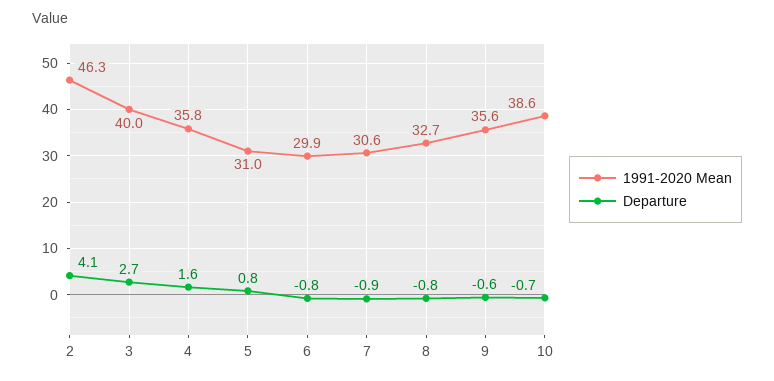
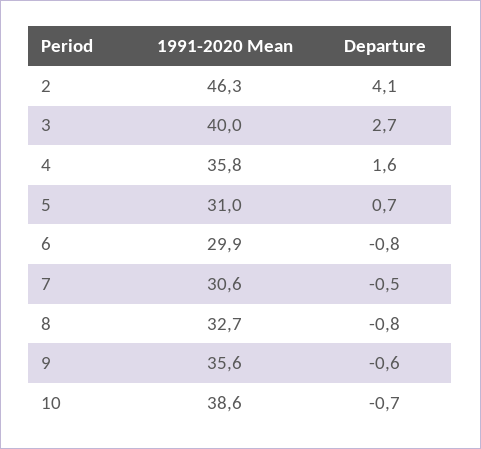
  {
    "1991-2020 Mean": {
      "2": 46.3,
      "3": 40,
      "4": 35.8,
      "5": 31,
      "6": 29.9,
      "7": 30.6,
      "8": 32.7,
      "9": 35.6,
      "10": 38.6
    },
    "Departure": {
      "2": 4.1,
      "3": 2.7,
      "4": 1.6,
-     "5": 0.8,
+     "5": 0.7,
      "6": -0.8,
-     "7": -0.9,
+     "7": -0.5,
      "8": -0.8,
      "9": -0.6,
      "10": -0.7
    }
  }

